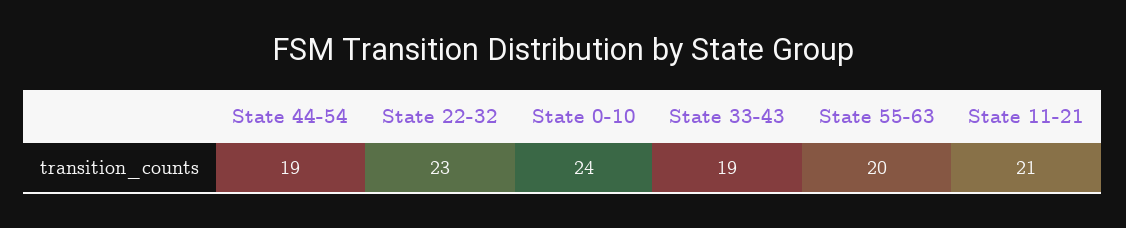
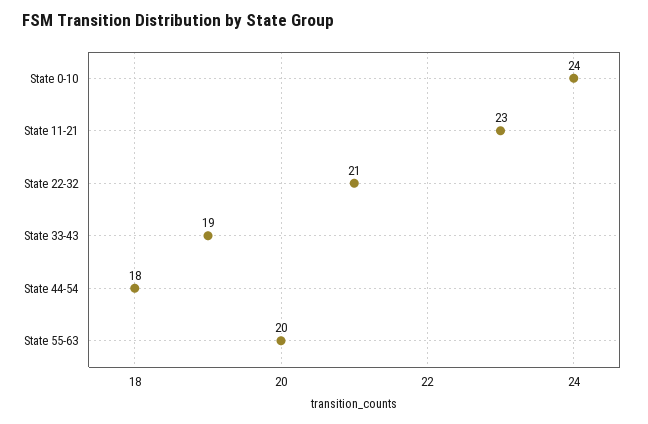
  {
-   "State 44-54": 19,
+   "State 44-54": 18,
-   "State 22-32": 23,
+   "State 22-32": 21,
    "State 0-10": 24,
    "State 33-43": 19,
    "State 55-63": 20,
-   "State 11-21": 21
+   "State 11-21": 23
  }

